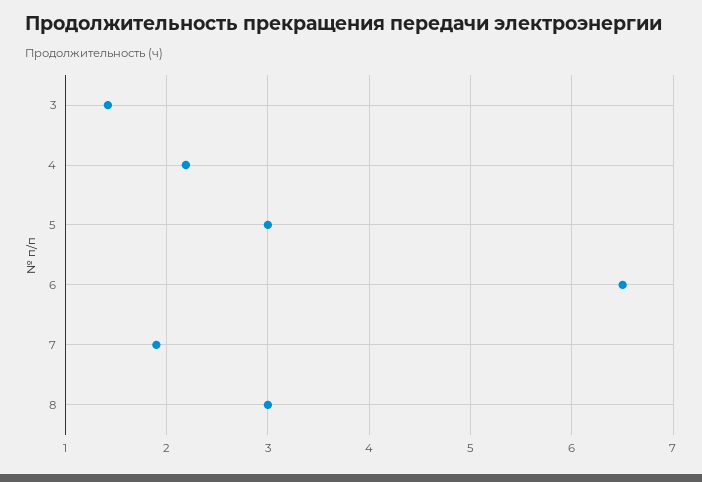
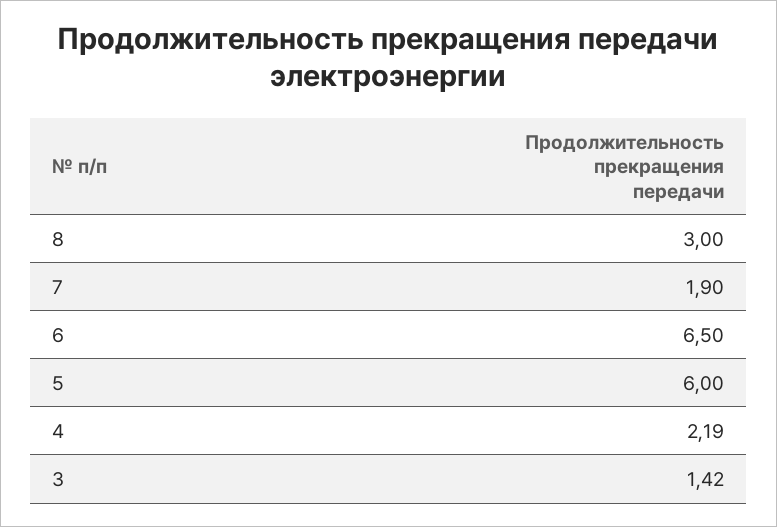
  {
    "3": 1.42,
    "4": 2.19,
-   "5": 3,
+   "5": 6,
    "6": 6.5,
    "7": 1.9,
    "8": 3
  }

